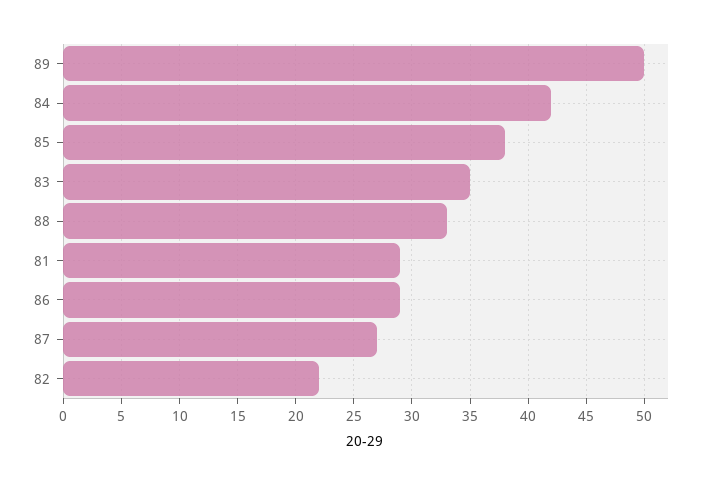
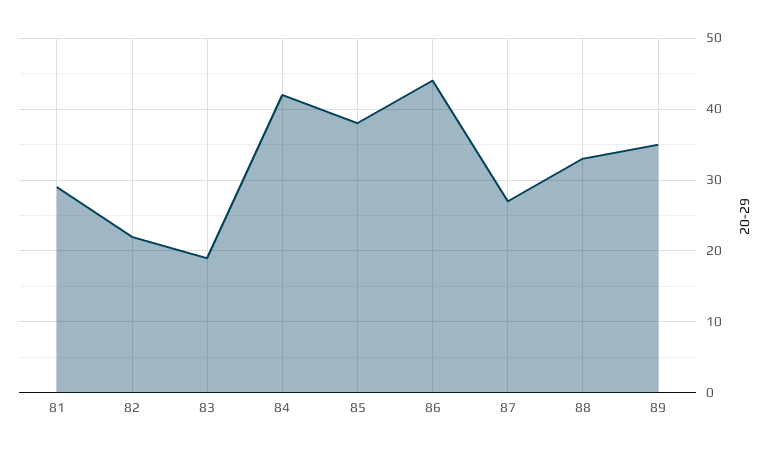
  {
-   "89": 50,
+   "89": 35,
    "84": 42,
    "85": 38,
-   "83": 35,
+   "83": 19,
    "88": 33,
    "81": 29,
-   "86": 29,
+   "86": 44,
    "87": 27,
    "82": 22
  }

